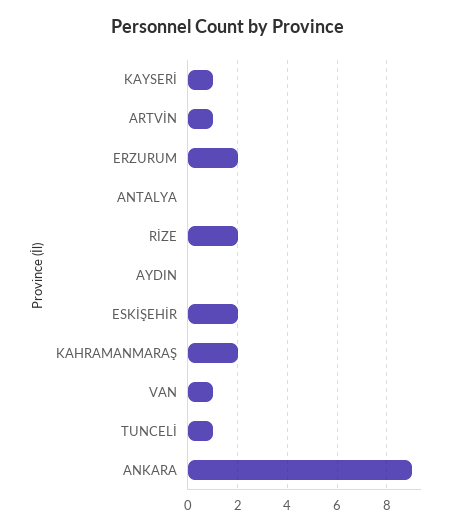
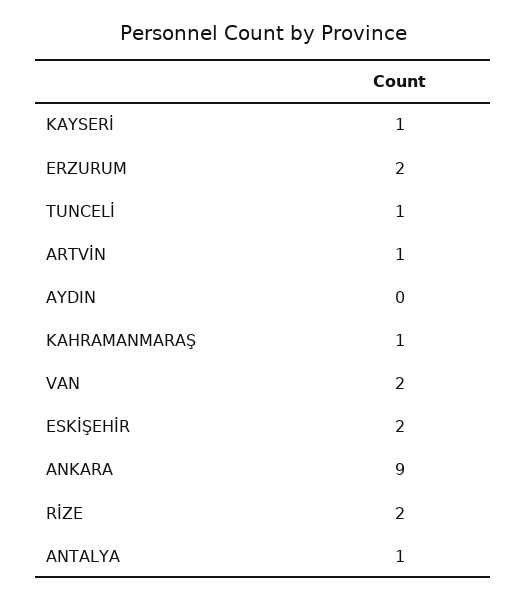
  {
    "KAYSERİ": 1,
    "ARTVİN": 1,
    "ERZURUM": 2,
-   "ANTALYA": 0,
+   "ANTALYA": 1,
    "RİZE": 2,
    "AYDIN": 0,
    "ESKİŞEHİR": 2,
-   "KAHRAMANMARAŞ": 2,
+   "KAHRAMANMARAŞ": 1,
-   "VAN": 1,
+   "VAN": 2,
    "TUNCELİ": 1,
    "ANKARA": 9
  }

